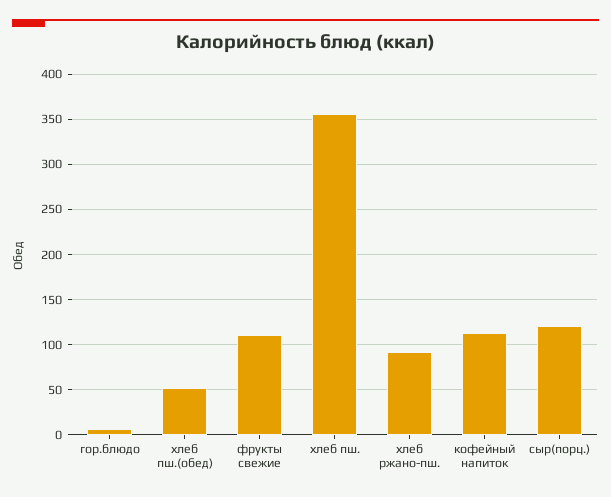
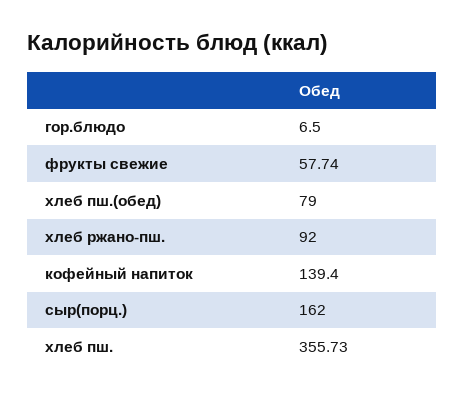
  {
    "гор.блюдо": 6.5,
-   "хлеб пш.(обед)": 50,
+   "хлеб пш.(обед)": 79,
-   "фрукты свежие": 110,
+   "фрукты свежие": 57.74,
    "хлеб пш.": 355.73,
    "хлеб ржано-пш.": 92,
-   "кофейный напиток": 110,
+   "кофейный напиток": 139.4,
-   "сыр(порц.)": 120
+   "сыр(порц.)": 162
  }

